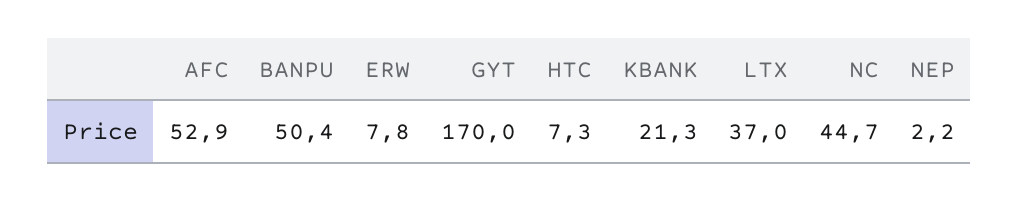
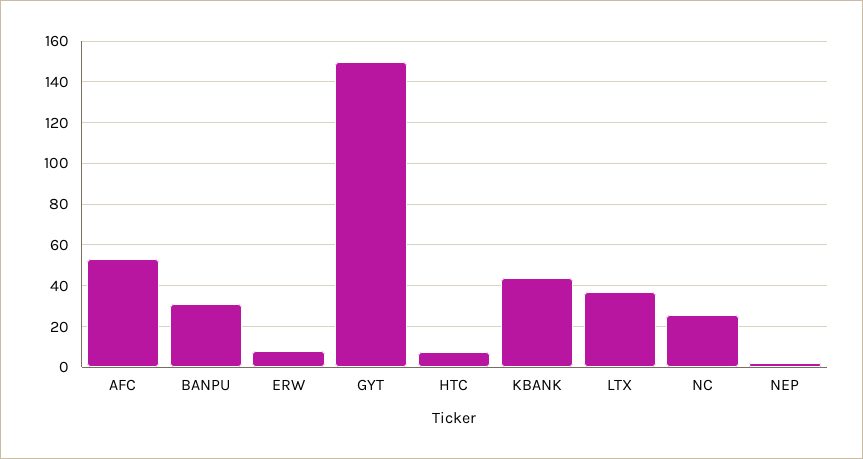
  {
    "AFC": 52.9,
-   "BANPU": 50.4,
+   "BANPU": 30,
    "ERW": 7.8,
-   "GYT": 170,
+   "GYT": 150,
    "HTC": 7.3,
-   "KBANK": 21.3,
+   "KBANK": 45,
    "LTX": 37,
-   "NC": 44.7,
+   "NC": 25,
    "NEP": 2.2
  }

